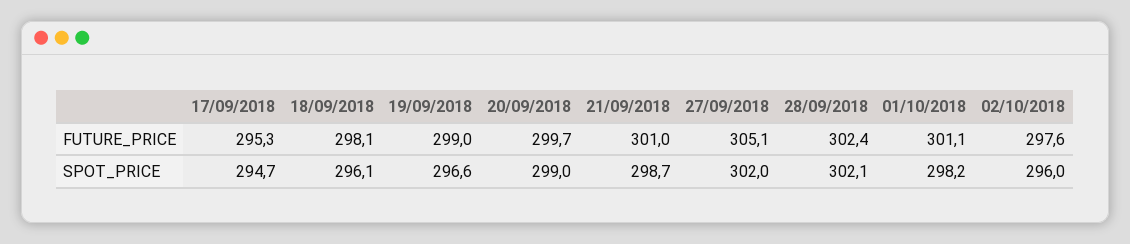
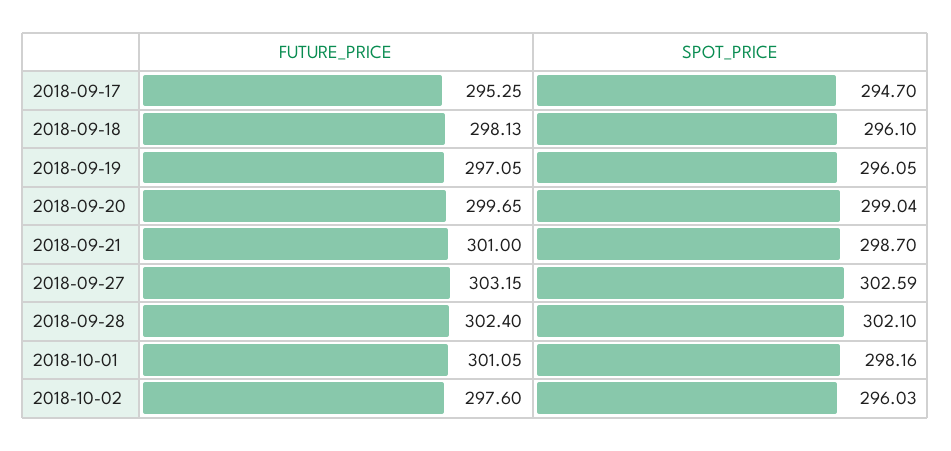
  {
    "17/09/2018": {
      "FUTURE_PRICE": 295.25,
      "SPOT_PRICE": 294.7
    },
    "18/09/2018": {
      "FUTURE_PRICE": 298.13,
      "SPOT_PRICE": 296.1
    },
    "19/09/2018": {
-     "FUTURE_PRICE": 299,
+     "FUTURE_PRICE": 297.05,
-     "SPOT_PRICE": 296.6
+     "SPOT_PRICE": 296.05
    },
    "20/09/2018": {
      "FUTURE_PRICE": 299.65,
      "SPOT_PRICE": 299.04
    },
    "21/09/2018": {
      "FUTURE_PRICE": 301,
      "SPOT_PRICE": 298.7
    },
    "27/09/2018": {
-     "FUTURE_PRICE": 305.1,
+     "FUTURE_PRICE": 303.15,
-     "SPOT_PRICE": 302
+     "SPOT_PRICE": 302.59
    },
    "28/09/2018": {
      "FUTURE_PRICE": 302.4,
      "SPOT_PRICE": 302.1
    },
    "01/10/2018": {
      "FUTURE_PRICE": 301.05,
      "SPOT_PRICE": 298.16
    },
    "02/10/2018": {
      "FUTURE_PRICE": 297.6,
      "SPOT_PRICE": 296.03
    }
  }

